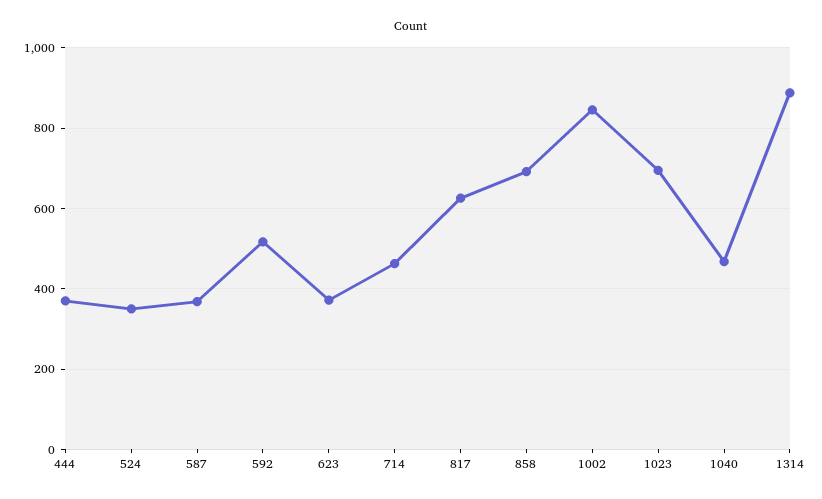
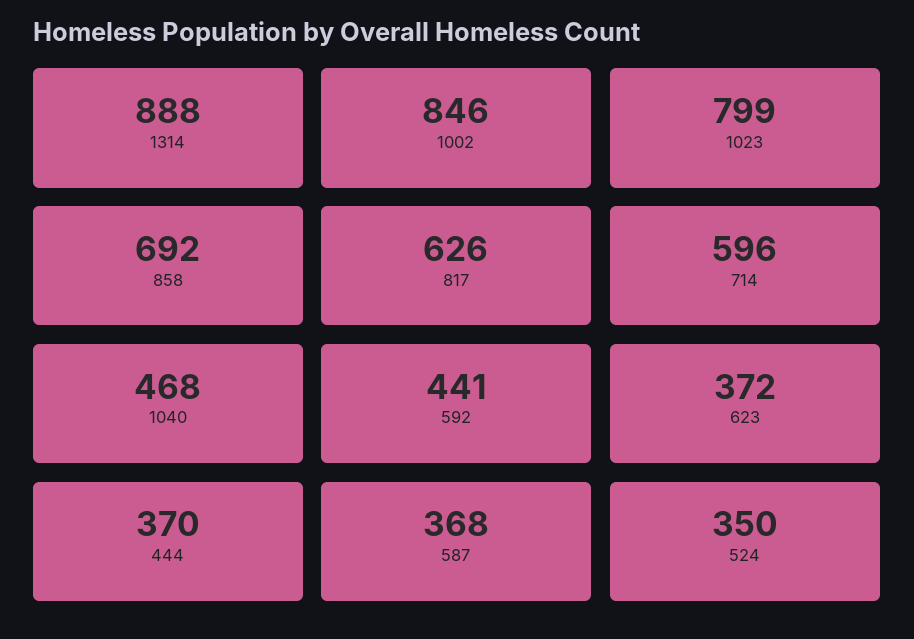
  {
    "444": 370,
    "524": 350,
    "587": 368,
-   "592": 520,
+   "592": 441,
    "623": 372,
-   "714": 460,
+   "714": 596,
    "817": 626,
    "858": 692,
    "1002": 846,
-   "1023": 700,
+   "1023": 799,
    "1040": 468,
    "1314": 888
  }

